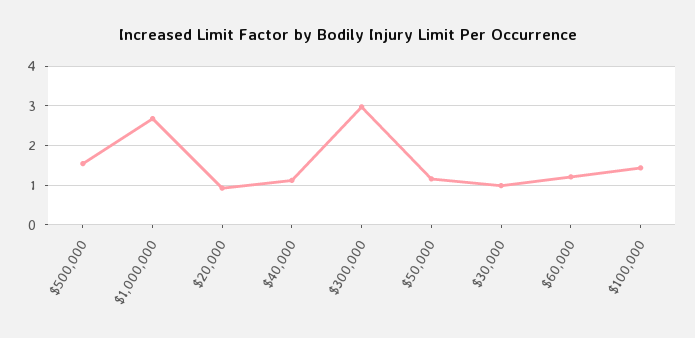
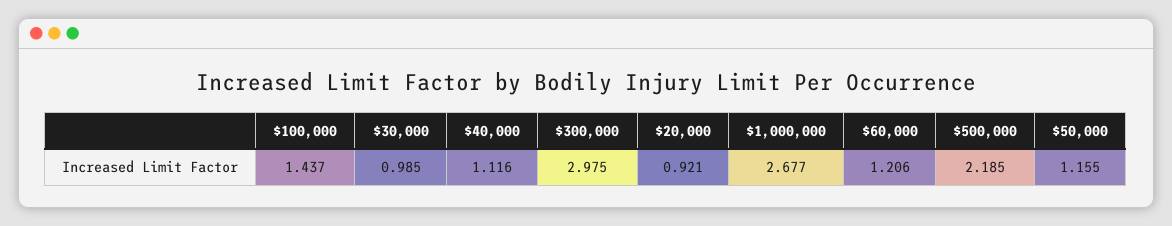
  {
-   "$500,000": 1.6,
+   "$500,000": 2.185,
    "$1,000,000": 2.677,
    "$20,000": 0.921,
    "$40,000": 1.116,
    "$300,000": 2.975,
    "$50,000": 1.155,
    "$30,000": 0.985,
    "$60,000": 1.206,
    "$100,000": 1.437
  }

